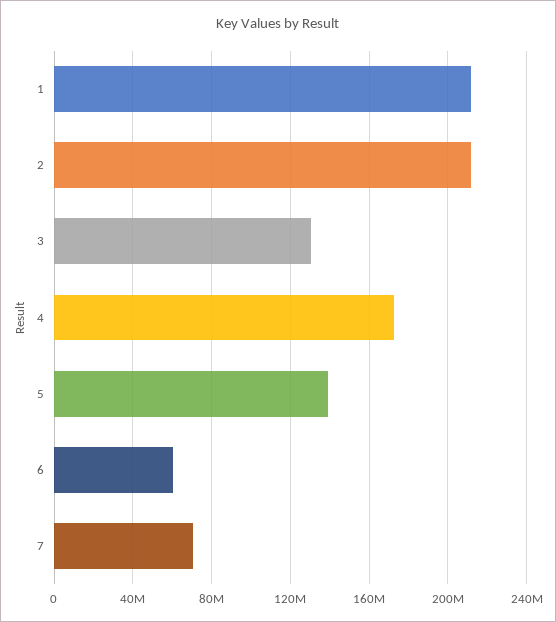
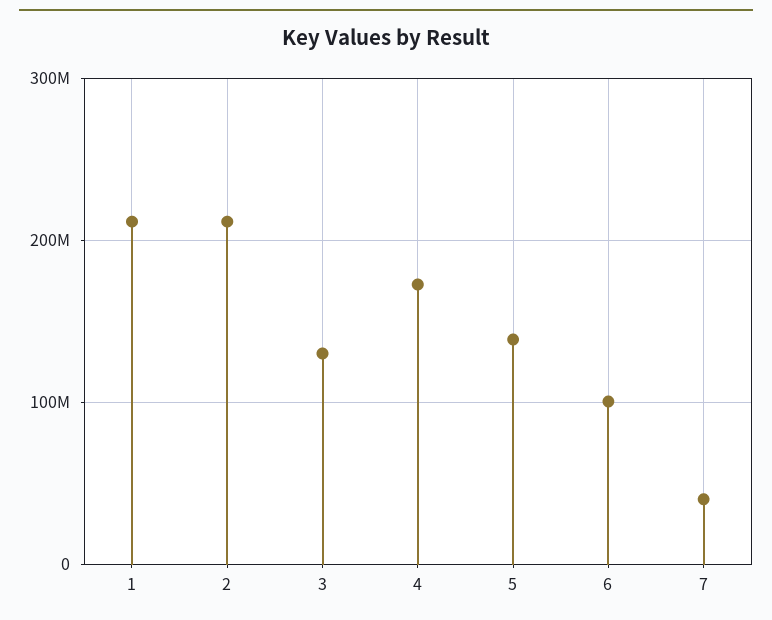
  {
    "1": 210000000,
    "2": 210000000,
    "3": 130000000,
    "4": 175000000,
    "5": 140000000,
-   "6": 60000000,
+   "6": 100000000,
-   "7": 70000000
+   "7": 40000000
  }

